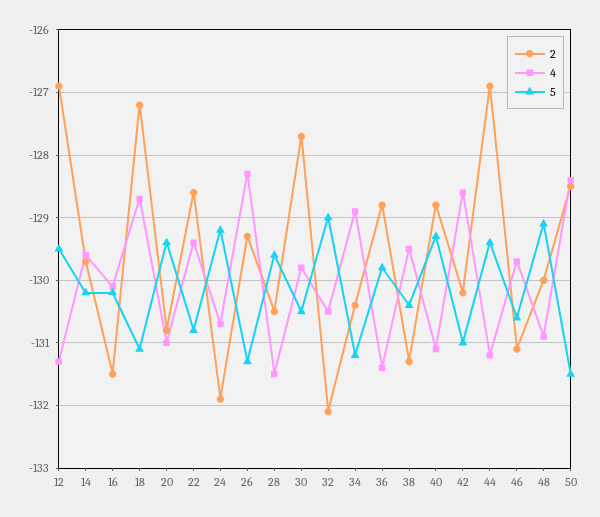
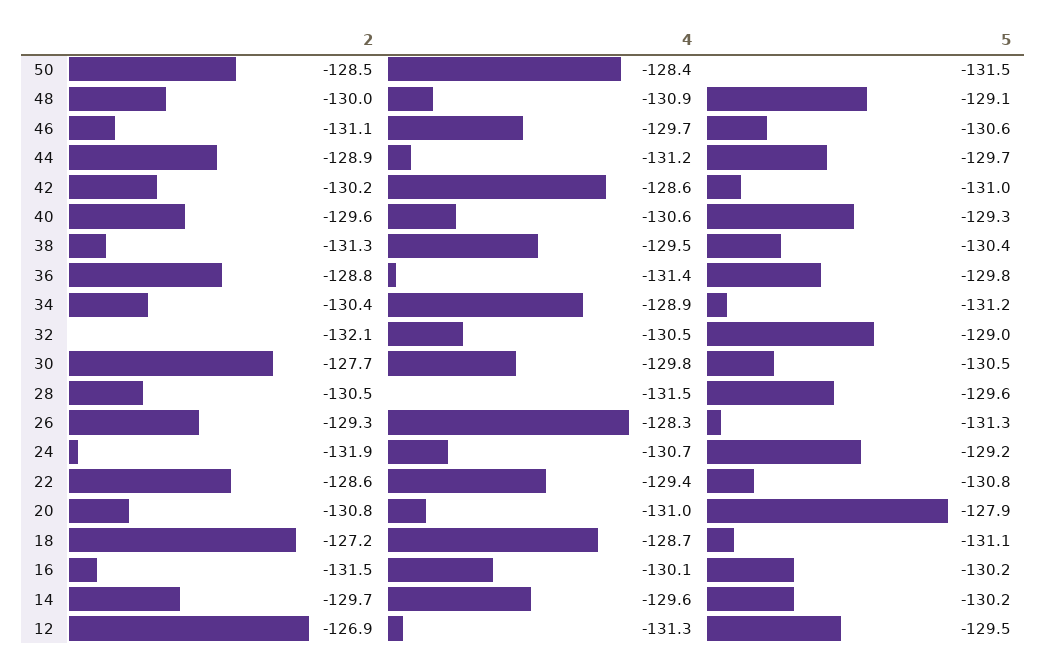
  {
    "2": {
      "12": -126.9,
      "14": -129.7,
      "16": -131.5,
      "18": -127.2,
      "20": -130.8,
      "22": -128.6,
      "24": -131.9,
      "26": -129.3,
      "28": -130.5,
      "30": -127.7,
      "32": -132.1,
      "34": -130.4,
      "36": -128.8,
      "38": -131.3,
-     "40": -128.8,
+     "40": -129.6,
      "42": -130.2,
-     "44": -126.9,
+     "44": -128.9,
      "46": -131.1,
      "48": -130,
      "50": -128.5
    },
    "4": {
      "12": -131.3,
      "14": -129.6,
      "16": -130.1,
      "18": -128.7,
      "20": -131,
      "22": -129.4,
      "24": -130.7,
      "26": -128.3,
      "28": -131.5,
      "30": -129.8,
      "32": -130.5,
      "34": -128.9,
      "36": -131.4,
      "38": -129.5,
-     "40": -131.1,
+     "40": -130.6,
      "42": -128.6,
      "44": -131.2,
      "46": -129.7,
      "48": -130.9,
      "50": -128.4
    },
    "5": {
      "12": -129.5,
      "14": -130.2,
      "16": -130.2,
      "18": -131.1,
-     "20": -129.4,
+     "20": -127.9,
      "22": -130.8,
      "24": -129.2,
      "26": -131.3,
      "28": -129.6,
      "30": -130.5,
      "32": -129,
      "34": -131.2,
      "36": -129.8,
      "38": -130.4,
      "40": -129.3,
      "42": -131,
-     "44": -129.4,
+     "44": -129.7,
      "46": -130.6,
      "48": -129.1,
      "50": -131.5
    }
  }

